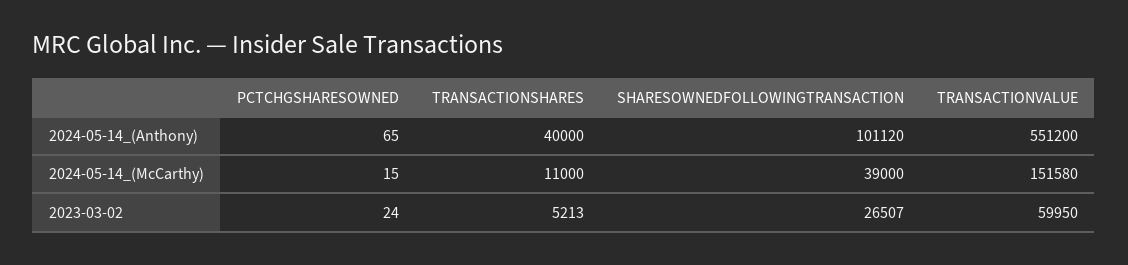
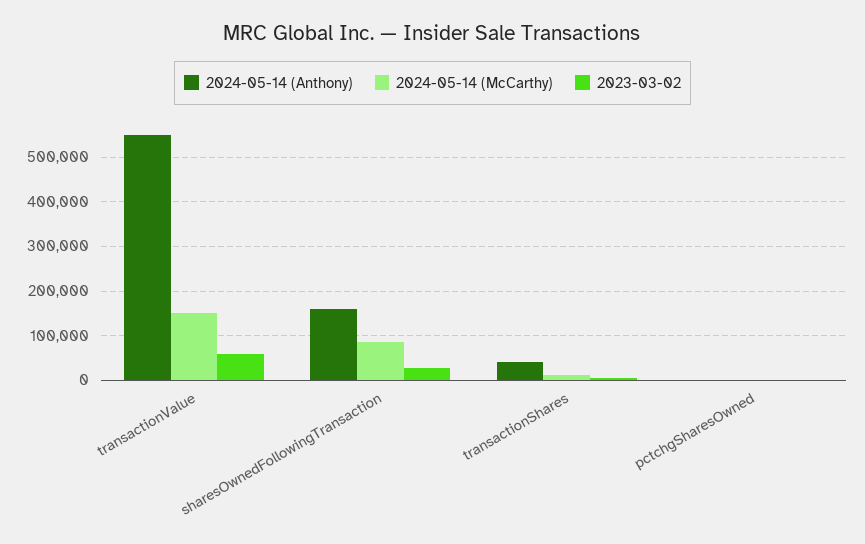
  {
    "2024-05-14_(Anthony)": {
      "PCTCHGSHARESOWNED": 65,
      "TRANSACTIONSHARES": 40000,
-     "SHARESOWNEDFOLLOWINGTRANSACTION": 101120,
+     "SHARESOWNEDFOLLOWINGTRANSACTION": 160000,
      "TRANSACTIONVALUE": 551200
    },
    "2024-05-14_(McCarthy)": {
      "PCTCHGSHARESOWNED": 15,
      "TRANSACTIONSHARES": 11000,
-     "SHARESOWNEDFOLLOWINGTRANSACTION": 39000,
+     "SHARESOWNEDFOLLOWINGTRANSACTION": 80000,
      "TRANSACTIONVALUE": 151580
    },
    "2023-03-02": {
      "PCTCHGSHARESOWNED": 24,
      "TRANSACTIONSHARES": 5213,
      "SHARESOWNEDFOLLOWINGTRANSACTION": 26507,
      "TRANSACTIONVALUE": 59950
    }
  }

